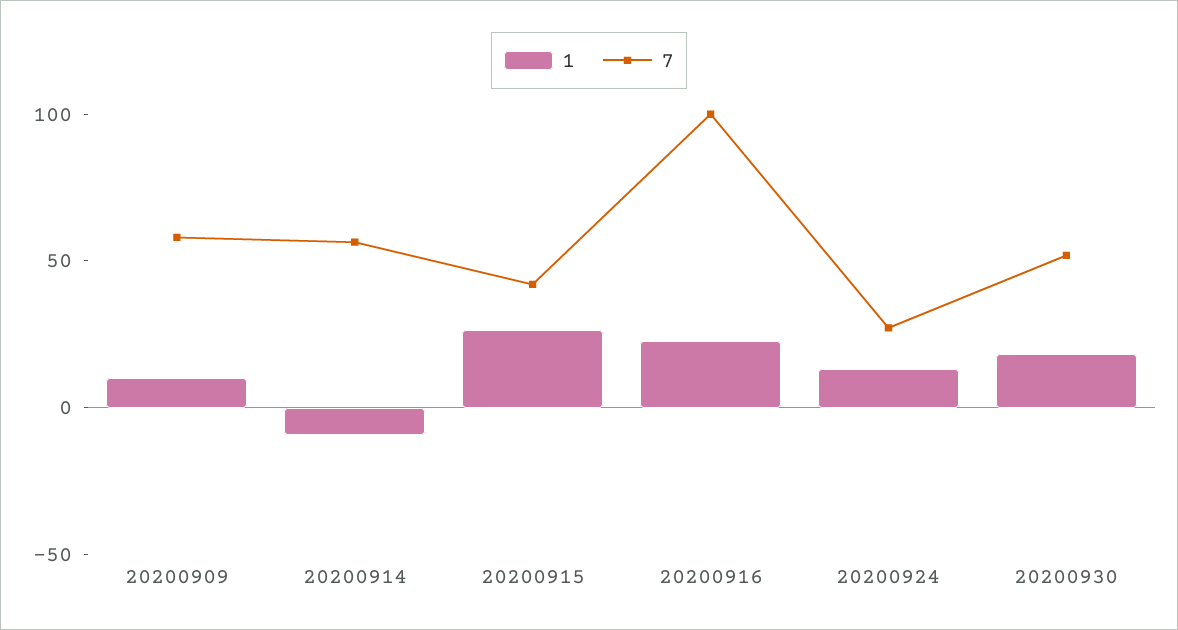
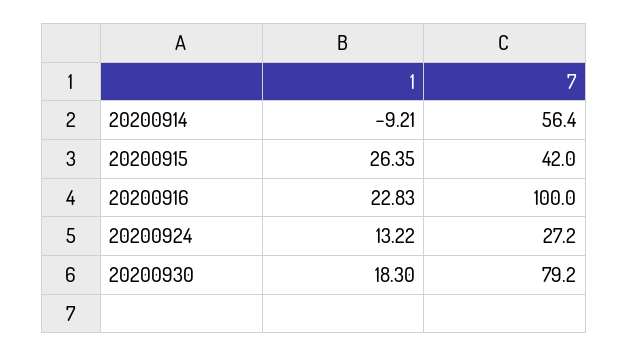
  {
    "1": {
-     "20200909": 10,
      "20200914": -9.21,
      "20200915": 26.35,
      "20200916": 22.83,
      "20200924": 13.22,
      "20200930": 18.3
    },
    "7": {
-     "20200909": 60,
      "20200914": 56.4,
      "20200915": 42,
      "20200916": 100,
      "20200924": 27.2,
-     "20200930": 50
+     "20200930": 79.2
    }
  }

